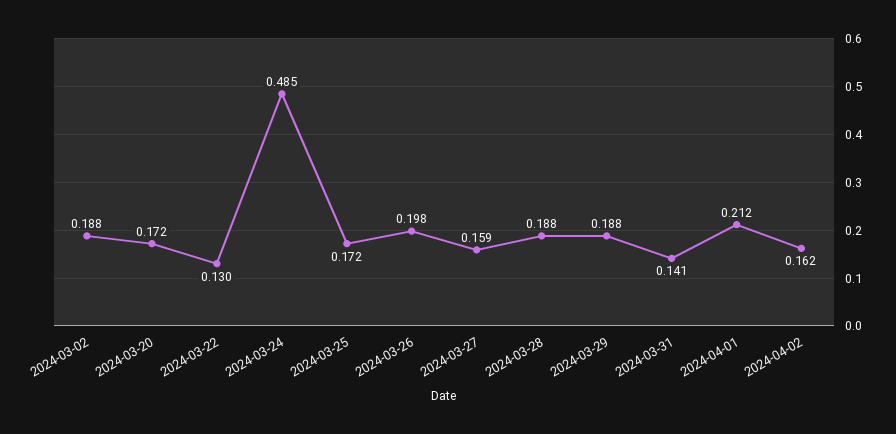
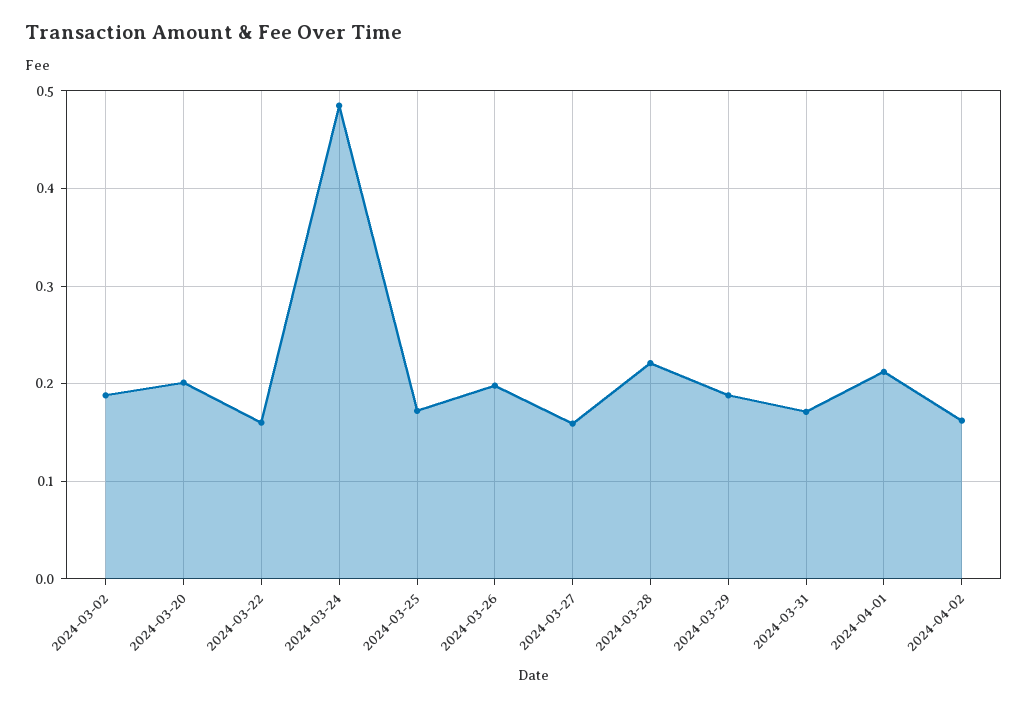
  {
    "2024-03-02": 0.188,
-   "2024-03-20": 0.172,
+   "2024-03-20": 0.2,
-   "2024-03-22": 0.13,
+   "2024-03-22": 0.16,
    "2024-03-24": 0.485,
    "2024-03-25": 0.172,
    "2024-03-26": 0.198,
    "2024-03-27": 0.159,
-   "2024-03-28": 0.188,
+   "2024-03-28": 0.22,
    "2024-03-29": 0.188,
-   "2024-03-31": 0.141,
+   "2024-03-31": 0.17,
    "2024-04-01": 0.212,
    "2024-04-02": 0.162
  }

